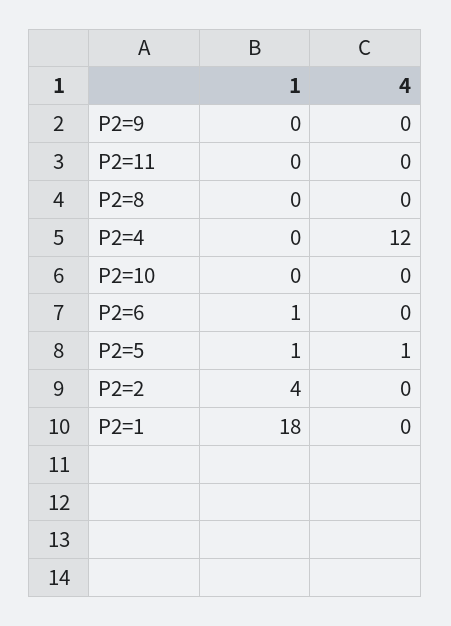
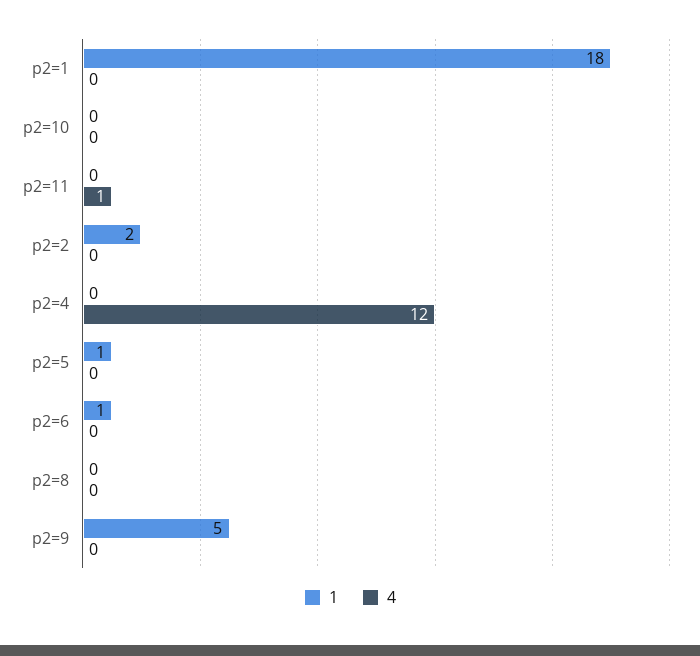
  {
    "1": {
-     "P2=9": 0,
+     "P2=9": 5,
      "P2=11": 0,
      "P2=8": 0,
      "P2=4": 0,
      "P2=10": 0,
      "P2=6": 1,
      "P2=5": 1,
-     "P2=2": 4,
+     "P2=2": 2,
      "P2=1": 18
    },
    "4": {
      "P2=9": 0,
-     "P2=11": 0,
+     "P2=11": 1,
      "P2=8": 0,
      "P2=4": 12,
      "P2=10": 0,
      "P2=6": 0,
-     "P2=5": 1,
+     "P2=5": 0,
      "P2=2": 0,
      "P2=1": 0
    }
  }

